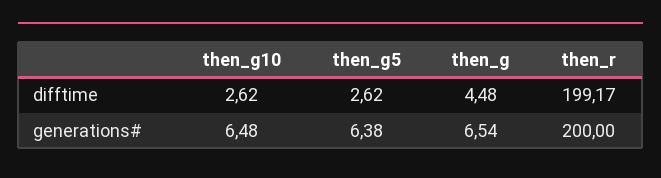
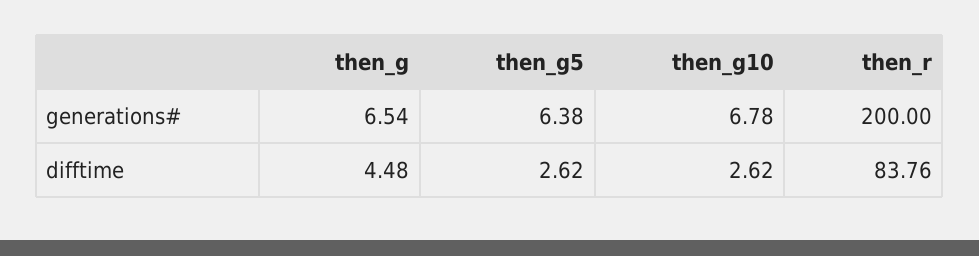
  {
    "then_g10": {
      "difftime": 2.62,
-     "generations#": 6.48
+     "generations#": 6.78
    },
    "then_g5": {
      "difftime": 2.62,
      "generations#": 6.38
    },
    "then_g": {
      "difftime": 4.48,
      "generations#": 6.54
    },
    "then_r": {
-     "difftime": 199.17,
+     "difftime": 83.76,
      "generations#": 200
    }
  }

